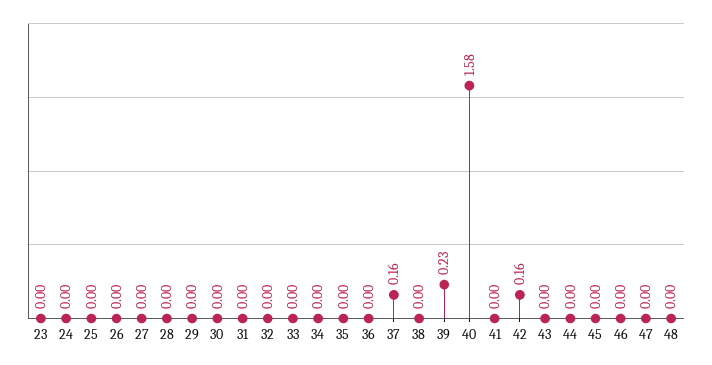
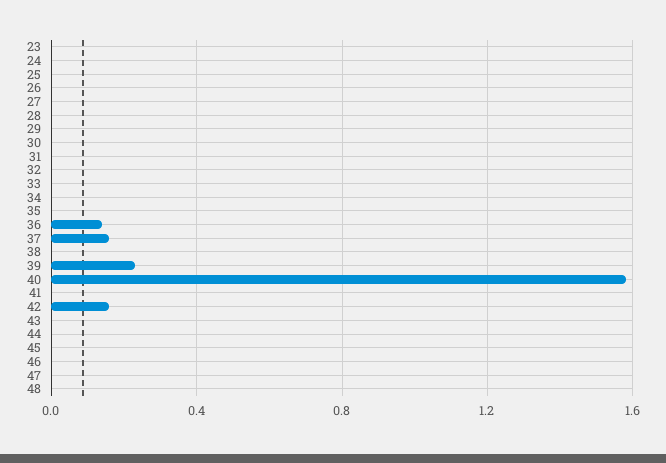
  {
    "23": 0,
    "24": 0,
    "25": 0,
    "26": 0,
    "27": 0,
    "28": 0,
    "29": 0,
    "30": 0,
    "31": 0,
    "32": 0,
    "33": 0,
    "34": 0,
    "35": 0,
-   "36": 0,
+   "36": 0.15,
    "37": 0.16,
    "38": 0,
    "39": 0.23,
    "40": 1.58,
    "41": 0,
    "42": 0.16,
    "43": 0,
    "44": 0,
    "45": 0,
    "46": 0,
    "47": 0,
    "48": 0
  }

